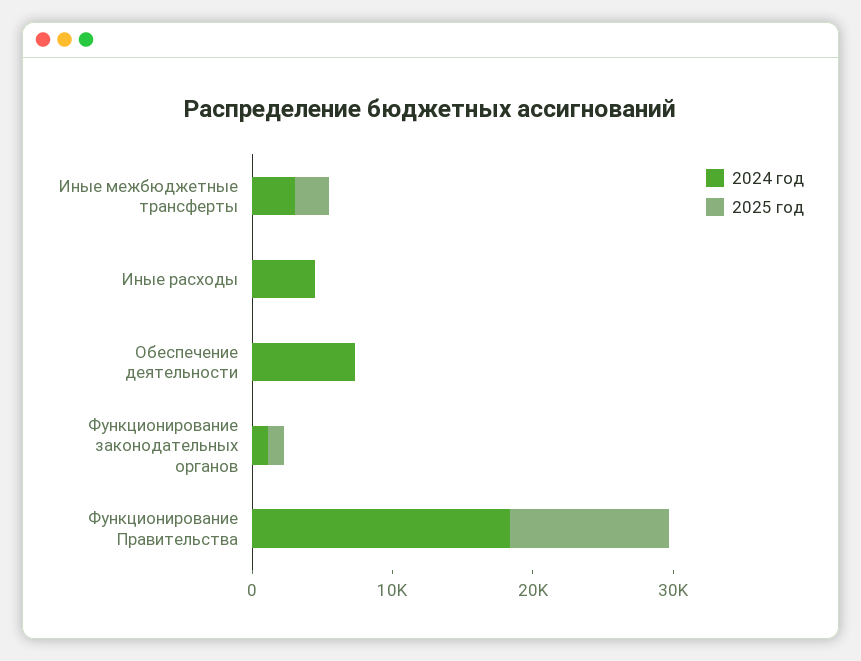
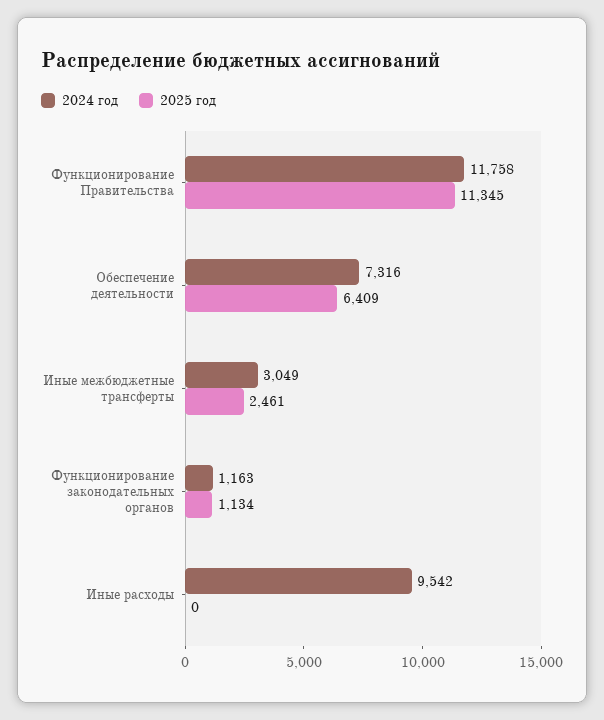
  {
    "2024 год": {
      "Иные межбюджетные трансферты": 3049,
-     "Иные расходы": 4000,
+     "Иные расходы": 9542,
      "Обеспечение деятельности": 7316,
      "Функционирование законодательных органов": 1163,
-     "Функционирование Правительства": 18000
+     "Функционирование Правительства": 11758
    },
    "2025 год": {
      "Иные межбюджетные трансферты": 2461,
      "Иные расходы": 0,
-     "Обеспечение деятельности": 0,
+     "Обеспечение деятельности": 6409,
      "Функционирование законодательных органов": 1134,
      "Функционирование Правительства": 11345
    }
  }

